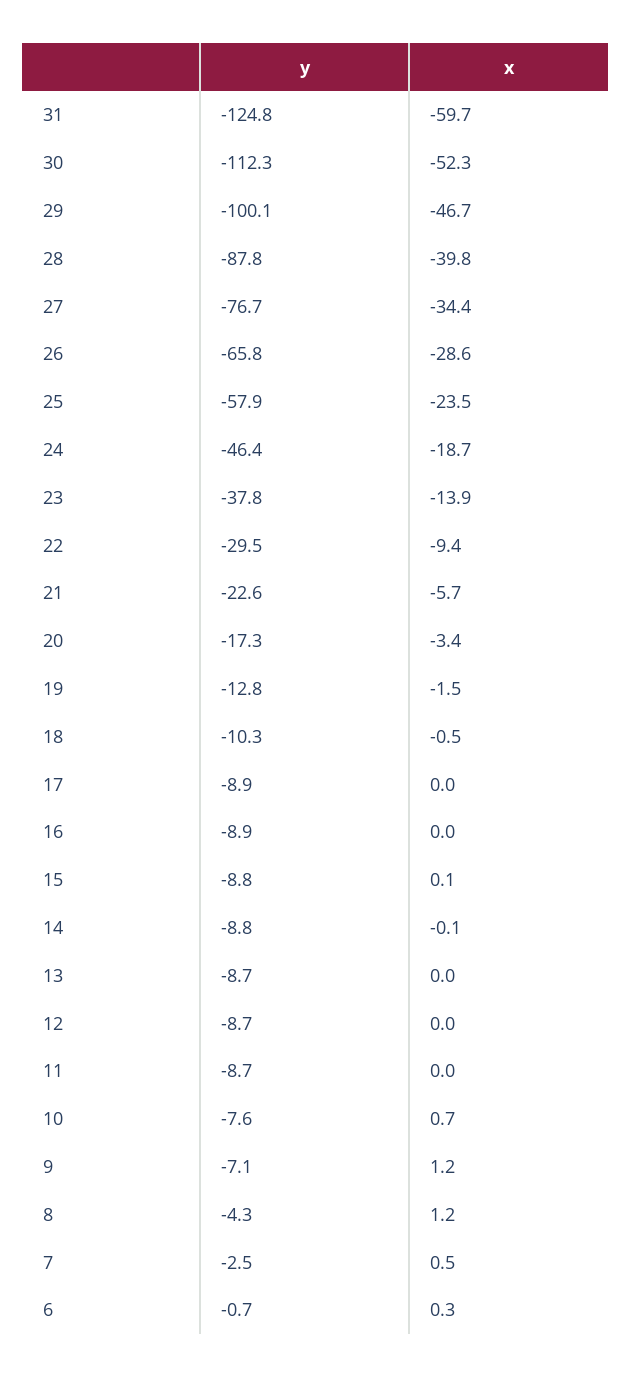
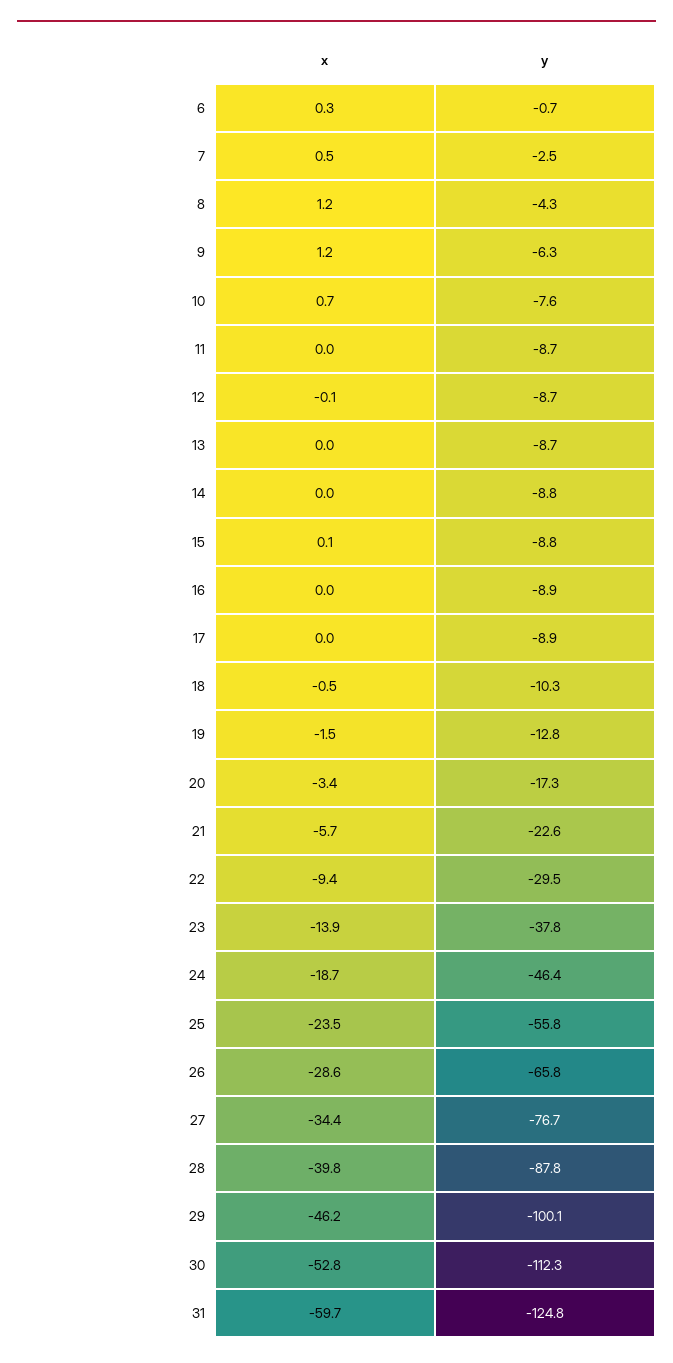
  {
    "y": {
      "31": -124.8,
      "30": -112.3,
      "29": -100.1,
      "28": -87.8,
      "27": -76.7,
      "26": -65.8,
-     "25": -57.9,
+     "25": -55.8,
      "24": -46.4,
      "23": -37.8,
      "22": -29.5,
      "21": -22.6,
      "20": -17.3,
      "19": -12.8,
      "18": -10.3,
      "17": -8.9,
      "16": -8.9,
      "15": -8.8,
      "14": -8.8,
      "13": -8.7,
      "12": -8.7,
      "11": -8.7,
      "10": -7.6,
-     "9": -7.1,
+     "9": -6.3,
      "8": -4.3,
      "7": -2.5,
      "6": -0.7
    },
    "x": {
      "31": -59.7,
-     "30": -52.3,
+     "30": -52.8,
-     "29": -46.7,
+     "29": -46.2,
      "28": -39.8,
      "27": -34.4,
      "26": -28.6,
      "25": -23.5,
      "24": -18.7,
      "23": -13.9,
      "22": -9.4,
      "21": -5.7,
      "20": -3.4,
      "19": -1.5,
      "18": -0.5,
      "17": 0,
      "16": 0,
      "15": 0.1,
-     "14": -0.1,
+     "14": 0,
      "13": 0,
-     "12": 0,
+     "12": -0.1,
      "11": 0,
      "10": 0.7,
      "9": 1.2,
      "8": 1.2,
      "7": 0.5,
      "6": 0.3
    }
  }

